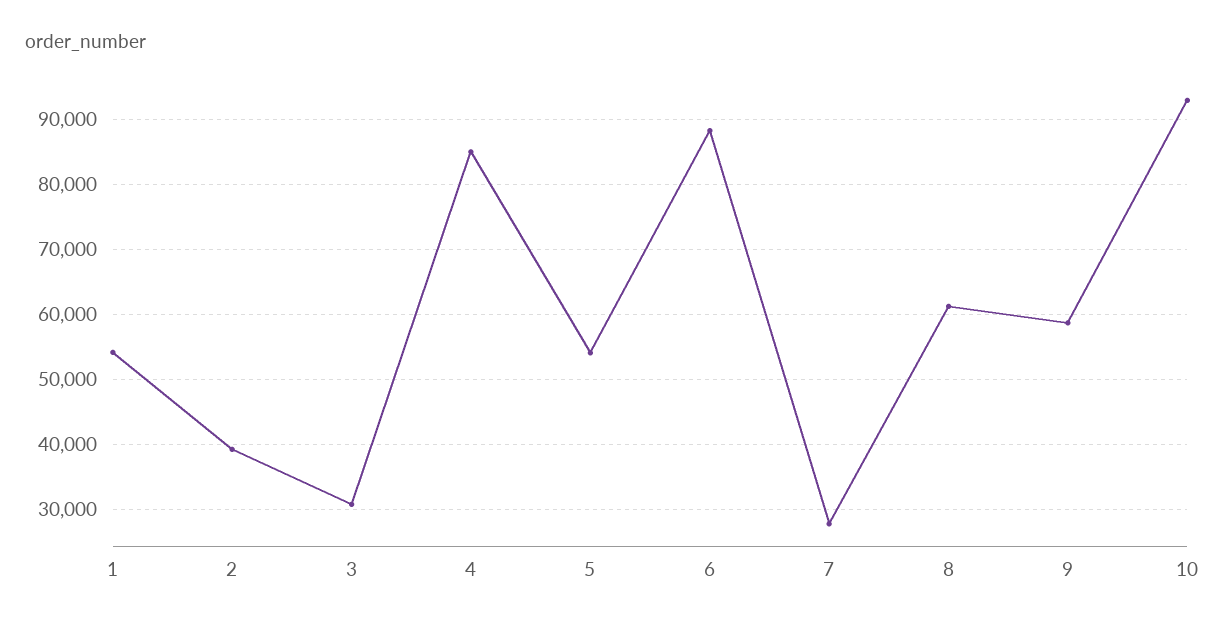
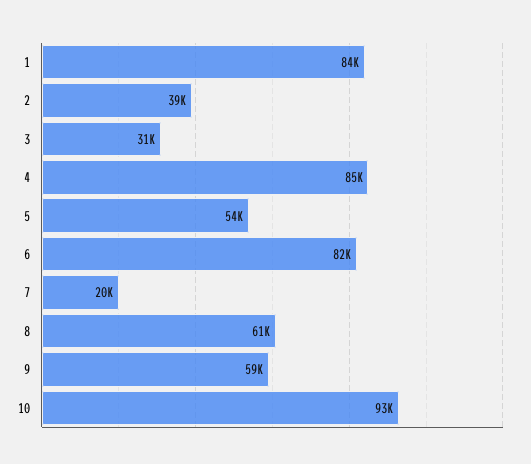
  {
-   "1": 54000,
+   "1": 84000,
    "2": 39000,
    "3": 31000,
    "4": 85000,
    "5": 54000,
-   "6": 88000,
+   "6": 82000,
-   "7": 28000,
+   "7": 20000,
    "8": 61000,
    "9": 59000,
    "10": 93000
  }

